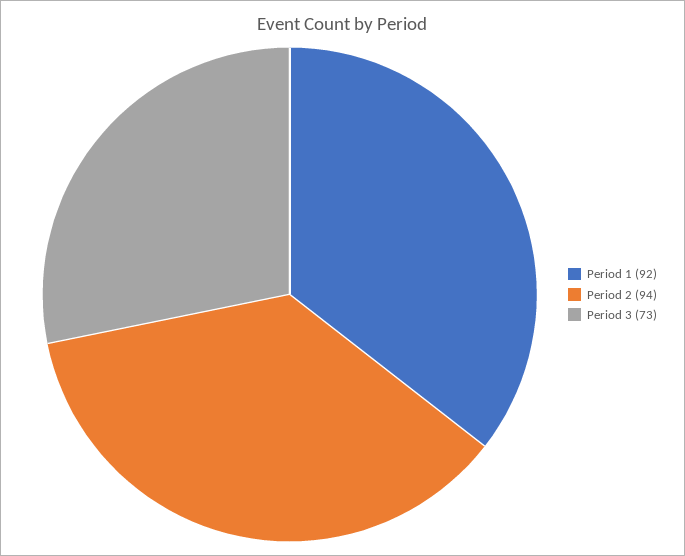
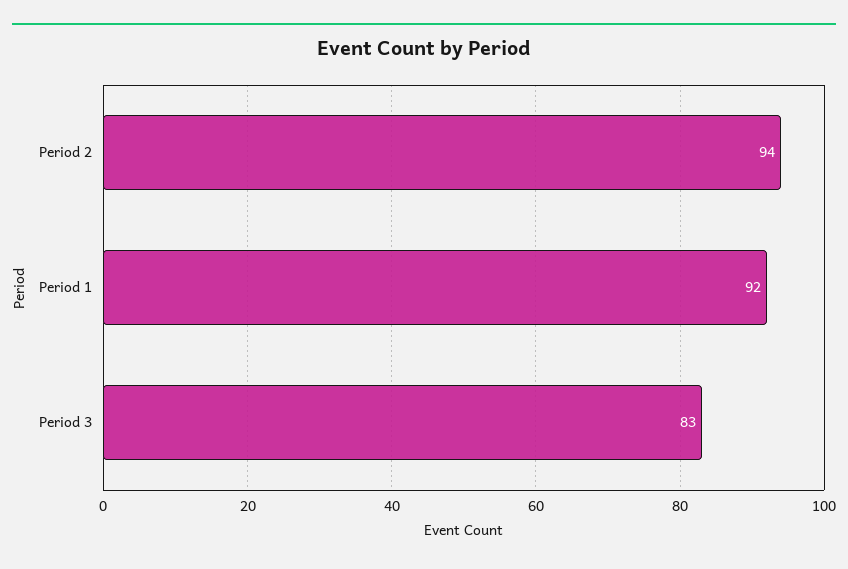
  {
    "Period 1": 92,
    "Period 2": 94,
-   "Period 3": 73
+   "Period 3": 83
  }

